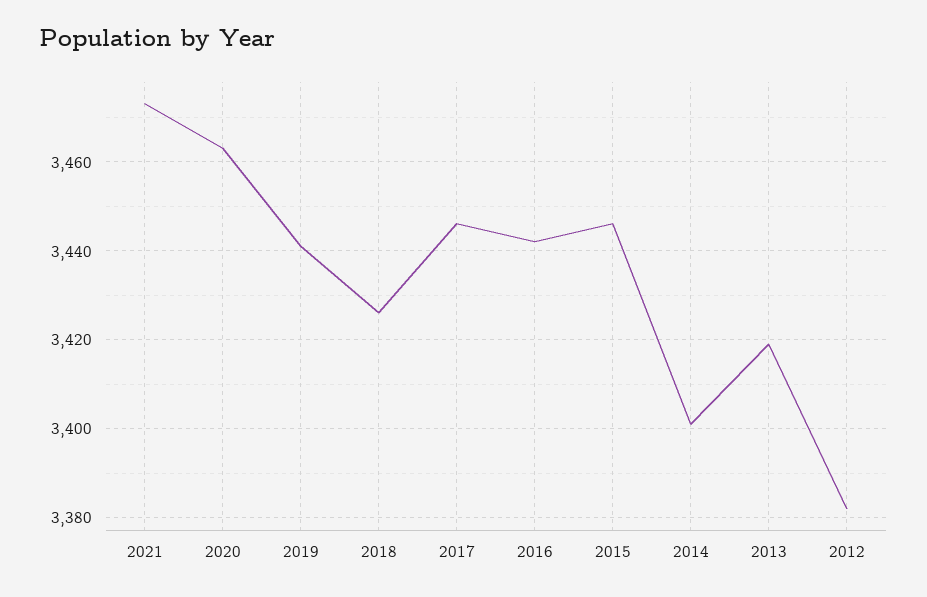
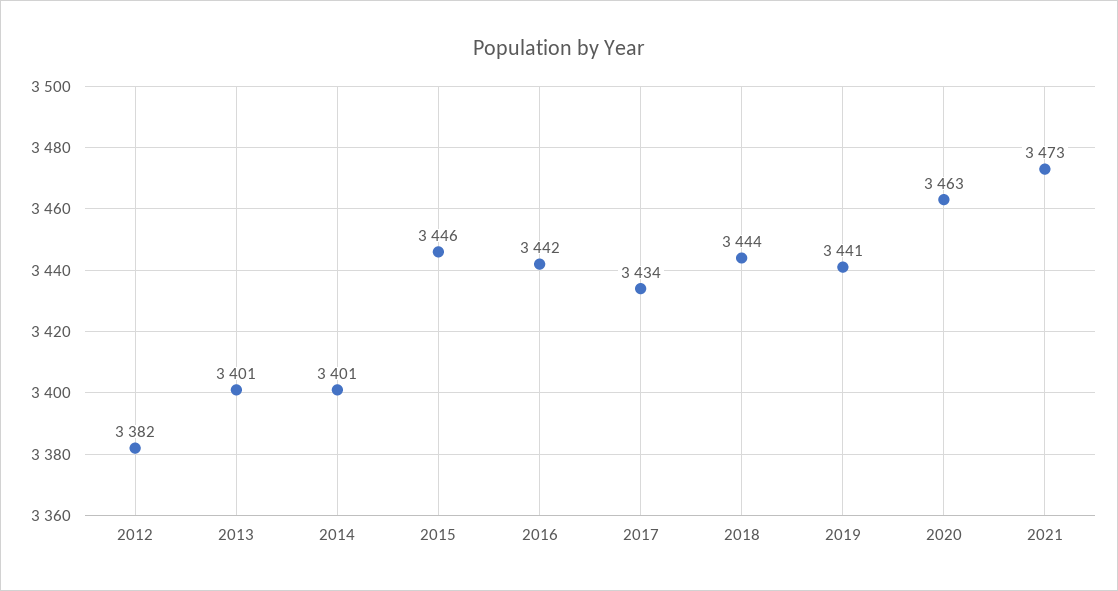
  {
    "2021": 3473,
    "2020": 3463,
    "2019": 3441,
-   "2018": 3425,
+   "2018": 3444,
-   "2017": 3445,
+   "2017": 3434,
    "2016": 3442,
    "2015": 3446,
    "2014": 3401,
-   "2013": 3420,
+   "2013": 3401,
    "2012": 3382
  }

